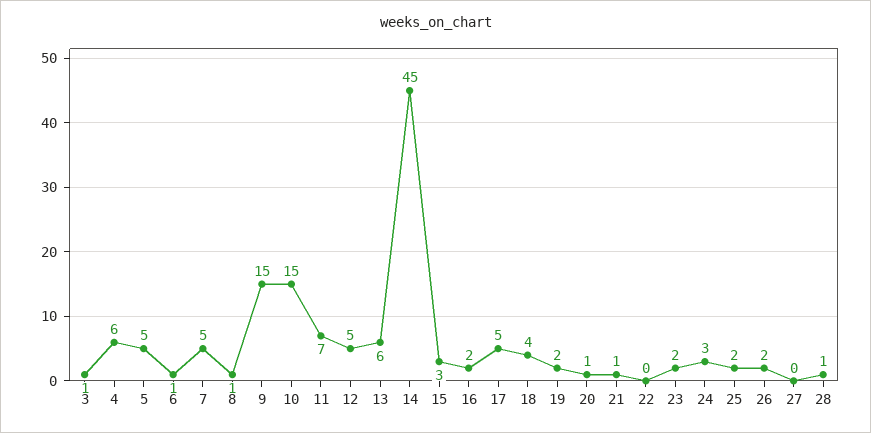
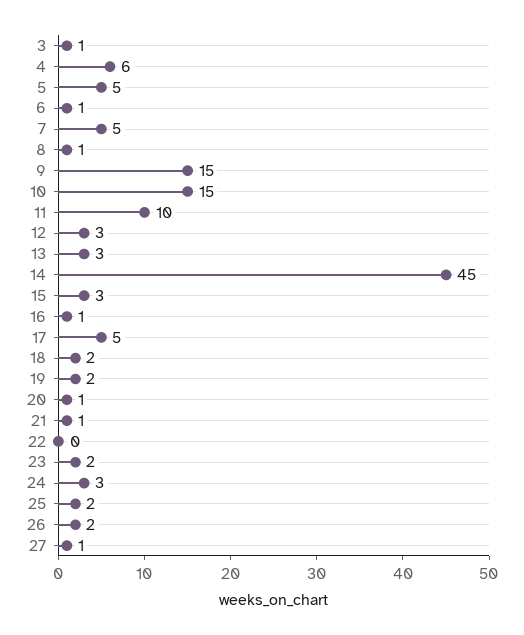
  {
    "3": 1,
    "4": 6,
    "5": 5,
    "6": 1,
    "7": 5,
    "8": 1,
    "9": 15,
    "10": 15,
-   "11": 7,
+   "11": 10,
-   "12": 5,
+   "12": 3,
-   "13": 6,
+   "13": 3,
    "14": 45,
    "15": 3,
-   "16": 2,
+   "16": 1,
    "17": 5,
-   "18": 4,
+   "18": 2,
    "19": 2,
    "20": 1,
    "21": 1,
    "22": 0,
    "23": 2,
    "24": 3,
    "25": 2,
    "26": 2,
-   "27": 0,
+   "27": 1
-   "28": 1
  }

